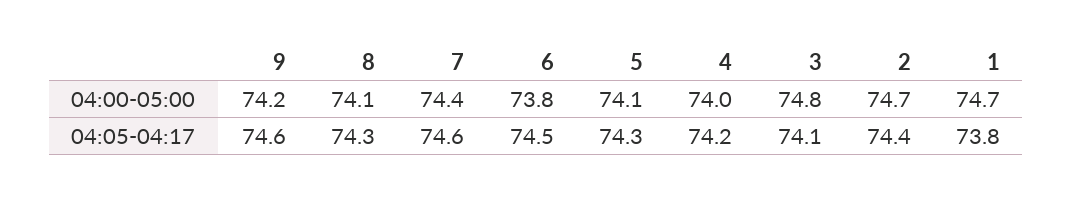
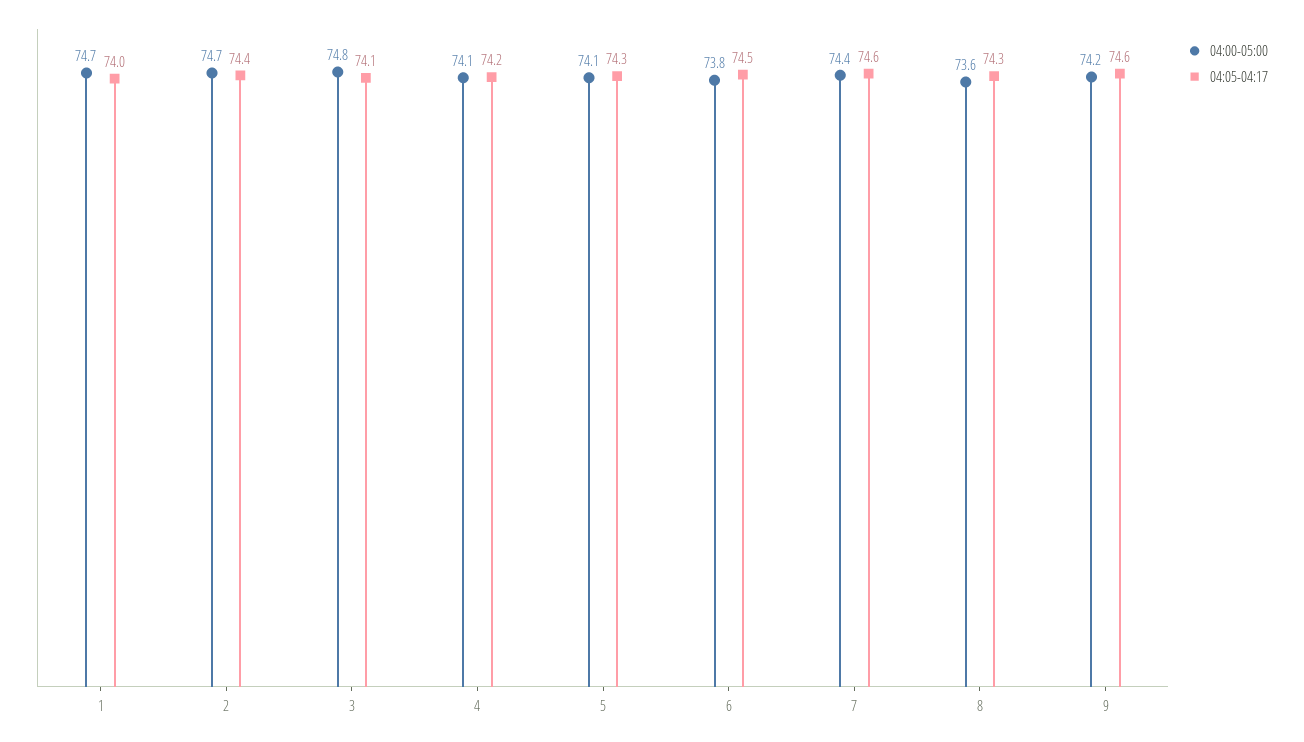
  {
    "04:00-05:00": {
      "9": 74.2,
-     "8": 74.1,
+     "8": 73.6,
      "7": 74.4,
      "6": 73.8,
      "5": 74.1,
-     "4": 74,
+     "4": 74.1,
      "3": 74.8,
      "2": 74.7,
      "1": 74.7
    },
    "04:05-04:17": {
      "9": 74.6,
      "8": 74.3,
      "7": 74.6,
      "6": 74.5,
      "5": 74.3,
      "4": 74.2,
      "3": 74.1,
      "2": 74.4,
-     "1": 73.8
+     "1": 74
    }
  }

